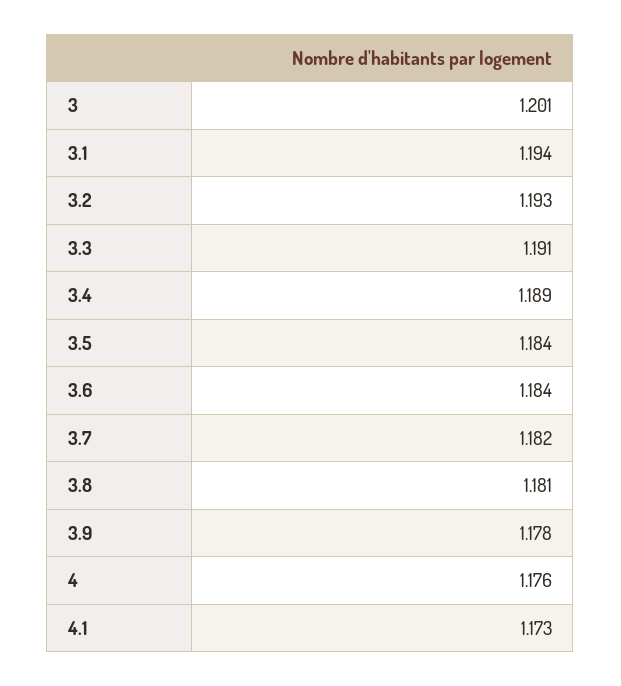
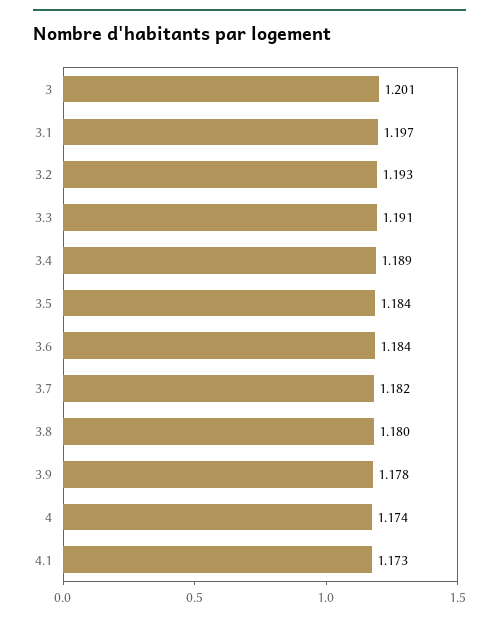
  {
    "3": 1.201,
-   "3.1": 1.194,
+   "3.1": 1.197,
    "3.2": 1.193,
    "3.3": 1.191,
    "3.4": 1.189,
    "3.5": 1.184,
    "3.6": 1.184,
    "3.7": 1.182,
-   "3.8": 1.181,
+   "3.8": 1.18,
    "3.9": 1.178,
-   "4": 1.176,
+   "4": 1.174,
    "4.1": 1.173
  }

